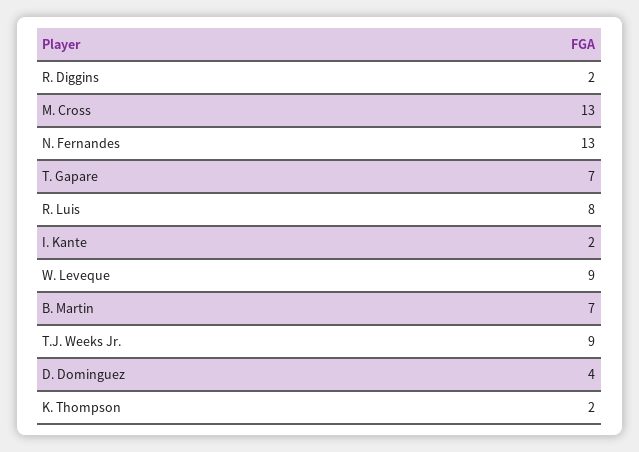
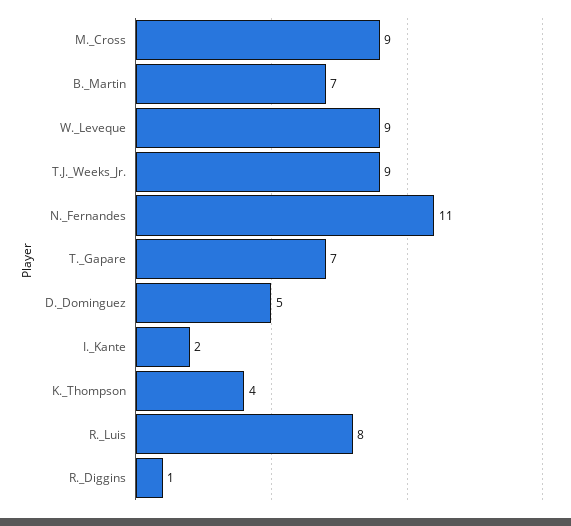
  {
-   "R. Diggins": 2,
+   "R. Diggins": 1,
-   "M. Cross": 13,
+   "M. Cross": 9,
-   "N. Fernandes": 13,
+   "N. Fernandes": 11,
    "T. Gapare": 7,
    "R. Luis": 8,
    "I. Kante": 2,
    "W. Leveque": 9,
    "B. Martin": 7,
    "T.J. Weeks Jr.": 9,
-   "D. Dominguez": 4,
+   "D. Dominguez": 5,
-   "K. Thompson": 2
+   "K. Thompson": 4
  }

